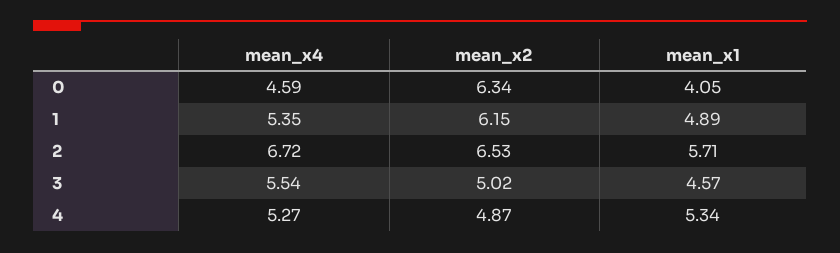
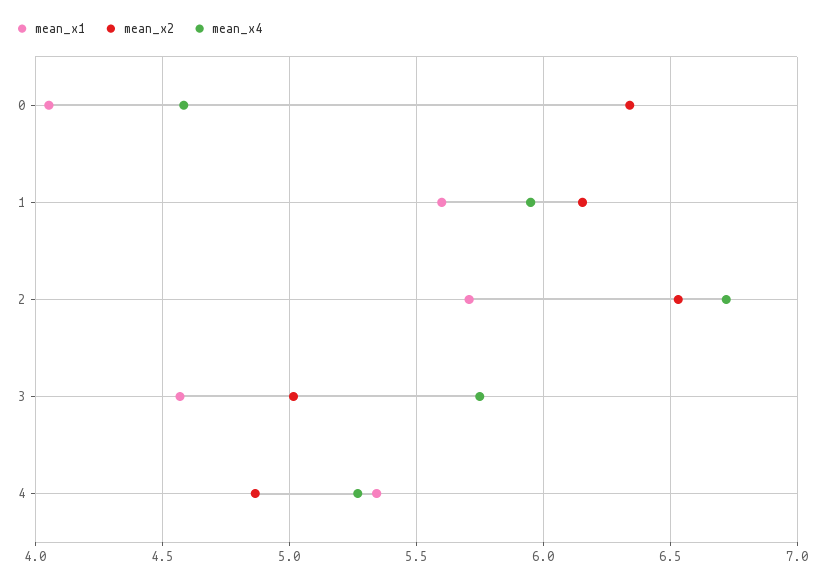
  {
    "mean_x4": {
      "0": 4.59,
-     "1": 5.35,
+     "1": 5.95,
      "2": 6.72,
-     "3": 5.54,
+     "3": 5.75,
      "4": 5.27
    },
    "mean_x2": {
      "0": 6.34,
      "1": 6.15,
      "2": 6.53,
      "3": 5.02,
      "4": 4.87
    },
    "mean_x1": {
      "0": 4.05,
-     "1": 4.89,
+     "1": 5.6,
      "2": 5.71,
      "3": 4.57,
      "4": 5.34
    }
  }

